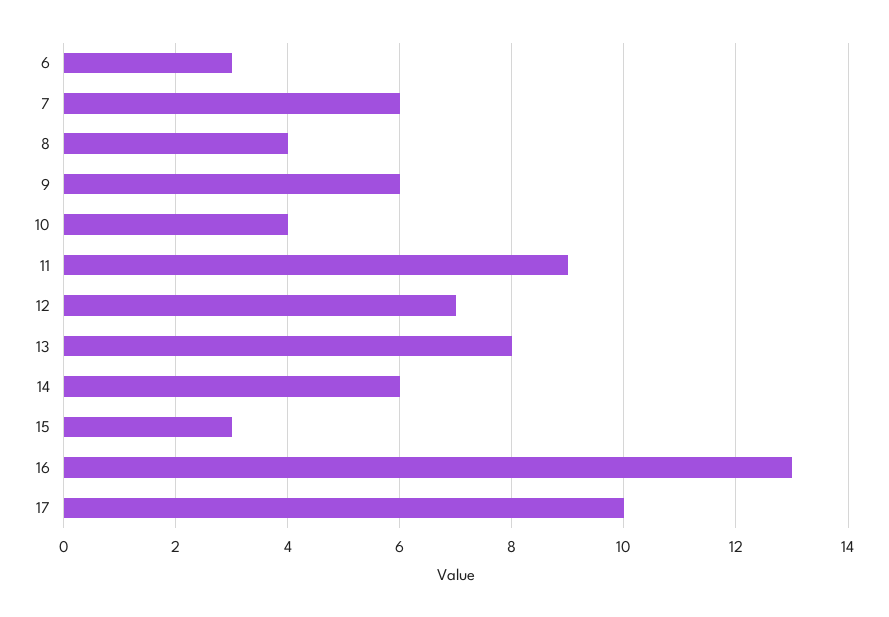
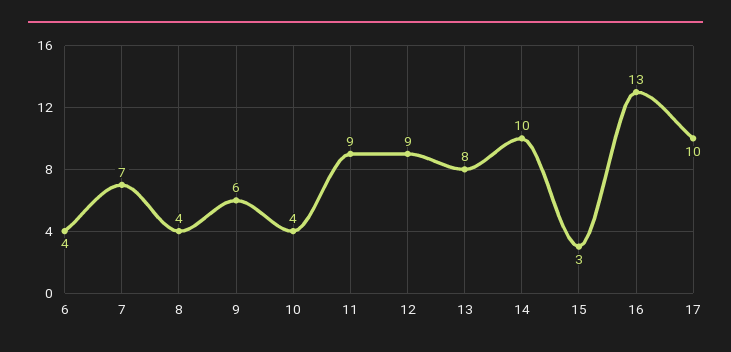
  {
-   "6": 3,
+   "6": 4,
-   "7": 6,
+   "7": 7,
    "8": 4,
    "9": 6,
    "10": 4,
    "11": 9,
-   "12": 7,
+   "12": 9,
    "13": 8,
-   "14": 6,
+   "14": 10,
    "15": 3,
    "16": 13,
    "17": 10
  }

